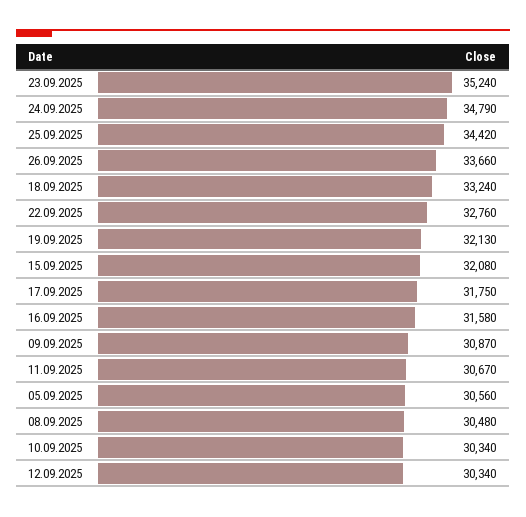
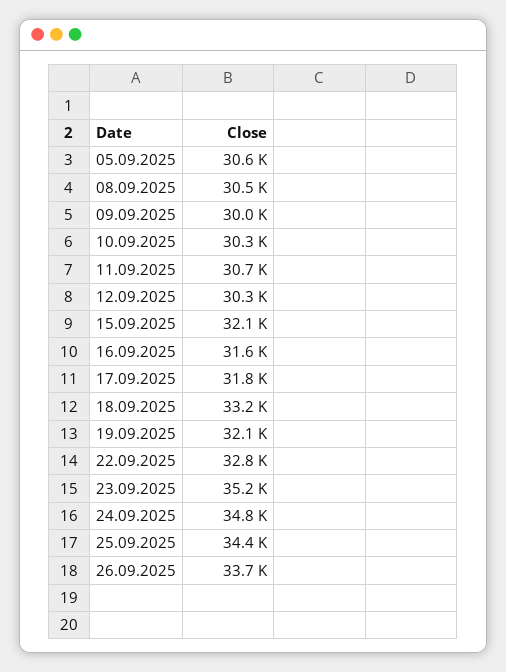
  {
    "23.09.2025": 35240,
    "24.09.2025": 34790,
    "25.09.2025": 34420,
    "26.09.2025": 33660,
    "18.09.2025": 33240,
    "22.09.2025": 32760,
    "19.09.2025": 32130,
    "15.09.2025": 32080,
    "17.09.2025": 31750,
    "16.09.2025": 31580,
-   "09.09.2025": 30870,
+   "09.09.2025": 30000,
    "11.09.2025": 30670,
    "05.09.2025": 30560,
    "08.09.2025": 30480,
    "10.09.2025": 30340,
    "12.09.2025": 30340
  }

